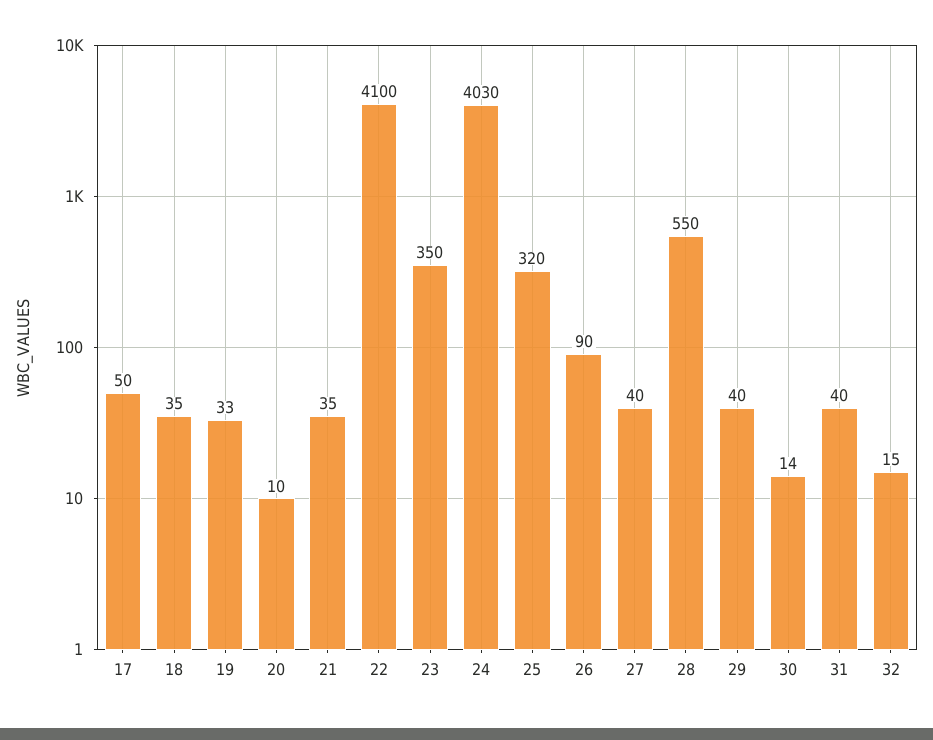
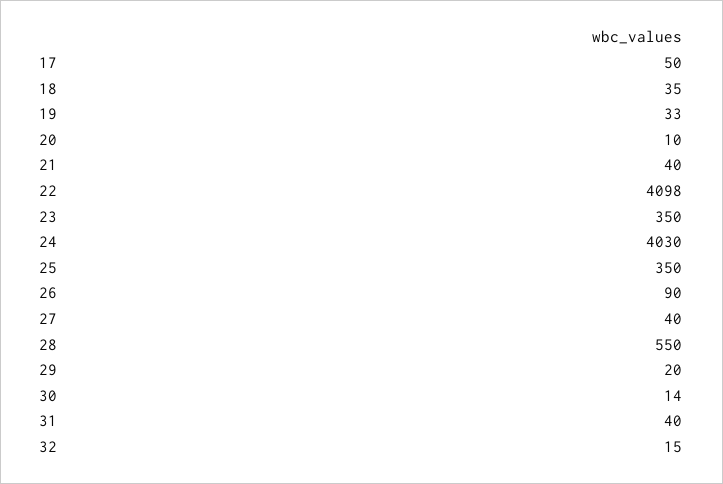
  {
    "17": 50,
    "18": 35,
    "19": 33,
    "20": 10,
-   "21": 35,
+   "21": 40,
-   "22": 4100,
+   "22": 4098,
    "23": 350,
    "24": 4030,
-   "25": 320,
+   "25": 350,
    "26": 90,
    "27": 40,
    "28": 550,
-   "29": 40,
+   "29": 20,
    "30": 14,
    "31": 40,
    "32": 15
  }

